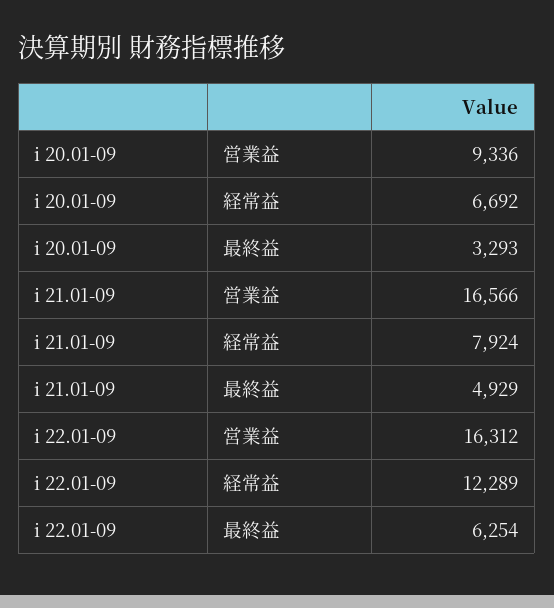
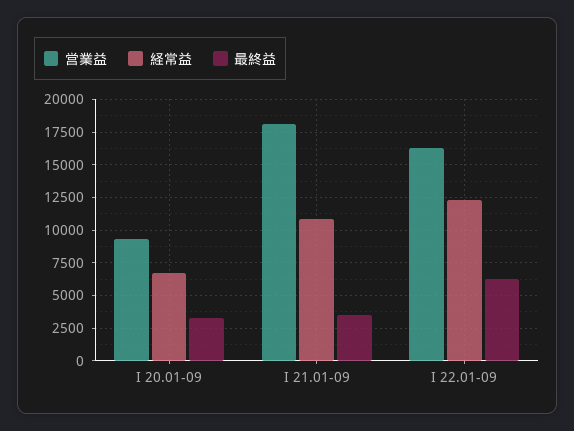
  {
    "営業益": {
      "i 20.01-09": 9336,
-     "i 21.01-09": 16566,
+     "i 21.01-09": 18000,
      "i 22.01-09": 16312
    },
    "経常益": {
      "i 20.01-09": 6692,
-     "i 21.01-09": 7924,
+     "i 21.01-09": 11000,
      "i 22.01-09": 12289
    },
    "最終益": {
      "i 20.01-09": 3293,
-     "i 21.01-09": 4929,
+     "i 21.01-09": 3500,
      "i 22.01-09": 6254
    }
  }

